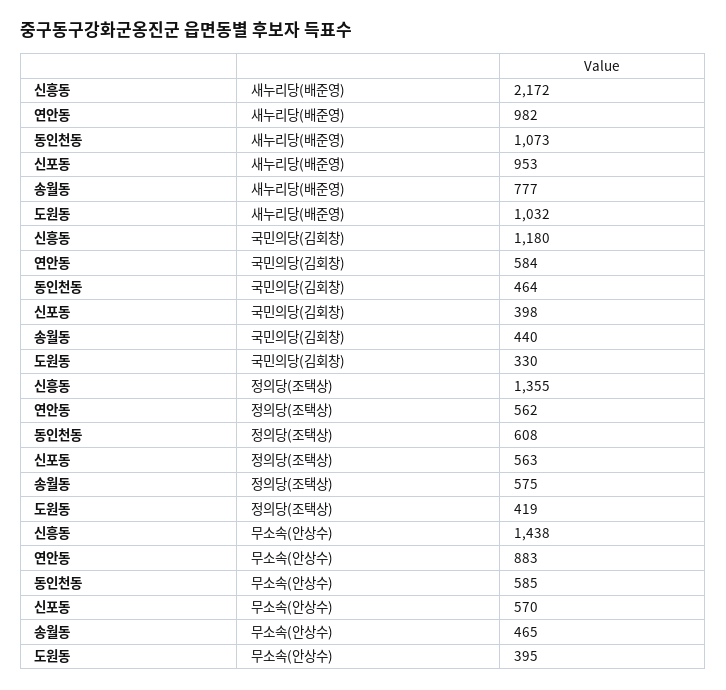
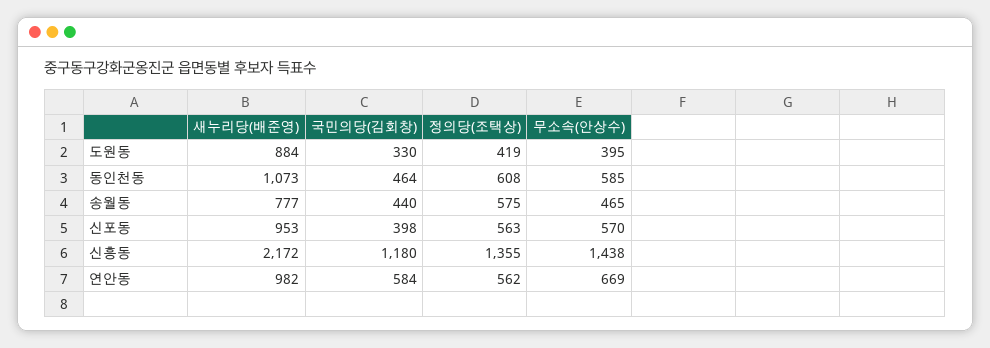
  {
    "신흥동": {
      "새누리당(배준영)": 2172,
      "국민의당(김회창)": 1180,
      "정의당(조택상)": 1355,
      "무소속(안상수)": 1438
    },
    "연안동": {
      "새누리당(배준영)": 982,
      "국민의당(김회창)": 584,
      "정의당(조택상)": 562,
-     "무소속(안상수)": 883
+     "무소속(안상수)": 669
    },
    "동인천동": {
      "새누리당(배준영)": 1073,
      "국민의당(김회창)": 464,
      "정의당(조택상)": 608,
      "무소속(안상수)": 585
    },
    "신포동": {
      "새누리당(배준영)": 953,
      "국민의당(김회창)": 398,
      "정의당(조택상)": 563,
      "무소속(안상수)": 570
    },
    "송월동": {
      "새누리당(배준영)": 777,
      "국민의당(김회창)": 440,
      "정의당(조택상)": 575,
      "무소속(안상수)": 465
    },
    "도원동": {
-     "새누리당(배준영)": 1032,
+     "새누리당(배준영)": 884,
      "국민의당(김회창)": 330,
      "정의당(조택상)": 419,
      "무소속(안상수)": 395
    }
  }

